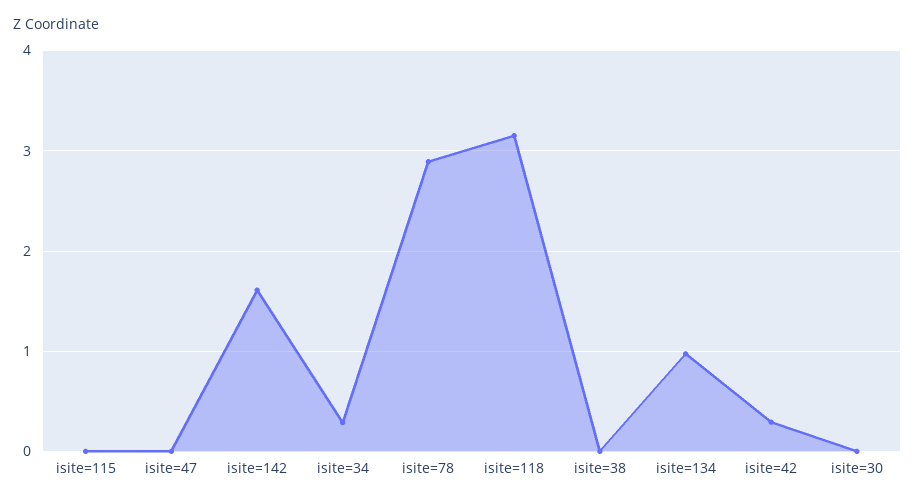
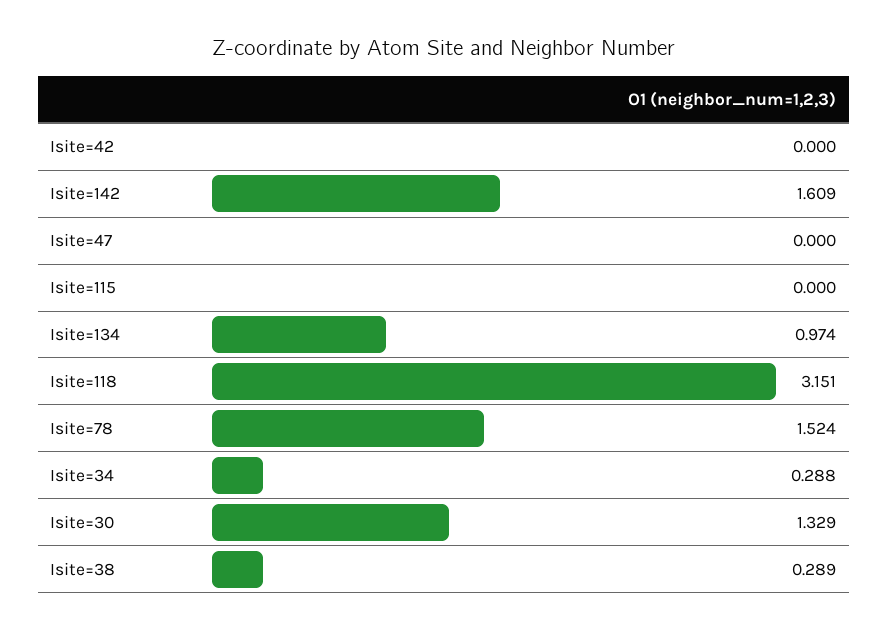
  {
    "isite=115": 0,
    "isite=47": 0,
    "isite=142": 1.609,
    "isite=34": 0.288,
-   "isite=78": 2.9,
+   "isite=78": 1.524,
    "isite=118": 3.151,
-   "isite=38": 0,
+   "isite=38": 0.289,
    "isite=134": 0.974,
-   "isite=42": 0.3,
+   "isite=42": 0,
-   "isite=30": 0
+   "isite=30": 1.329
  }

